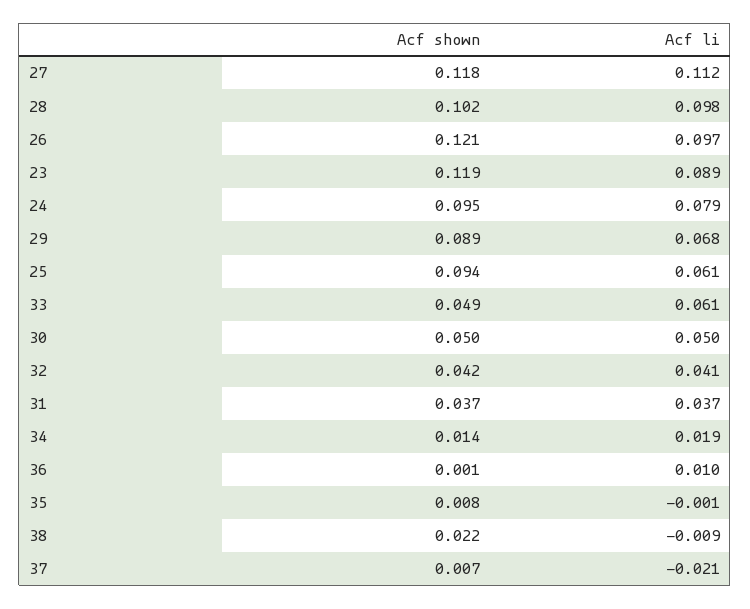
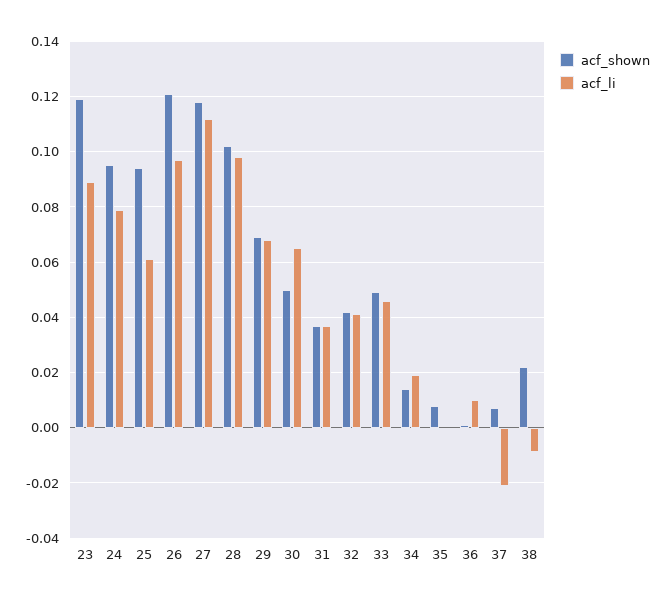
  {
    "Acf shown": {
      "27": 0.118,
      "28": 0.102,
      "26": 0.121,
      "23": 0.119,
      "24": 0.095,
-     "29": 0.089,
+     "29": 0.07,
      "25": 0.094,
      "33": 0.049,
      "30": 0.05,
      "32": 0.042,
      "31": 0.037,
      "34": 0.014,
      "36": 0.001,
      "35": 0.008,
      "38": 0.022,
      "37": 0.007
    },
    "Acf li": {
      "27": 0.112,
      "28": 0.098,
      "26": 0.097,
      "23": 0.089,
      "24": 0.079,
      "29": 0.068,
      "25": 0.061,
-     "33": 0.061,
+     "33": 0.045,
-     "30": 0.05,
+     "30": 0.065,
      "32": 0.041,
      "31": 0.037,
      "34": 0.019,
      "36": 0.01,
      "35": -0.001,
      "38": -0.009,
      "37": -0.021
    }
  }

